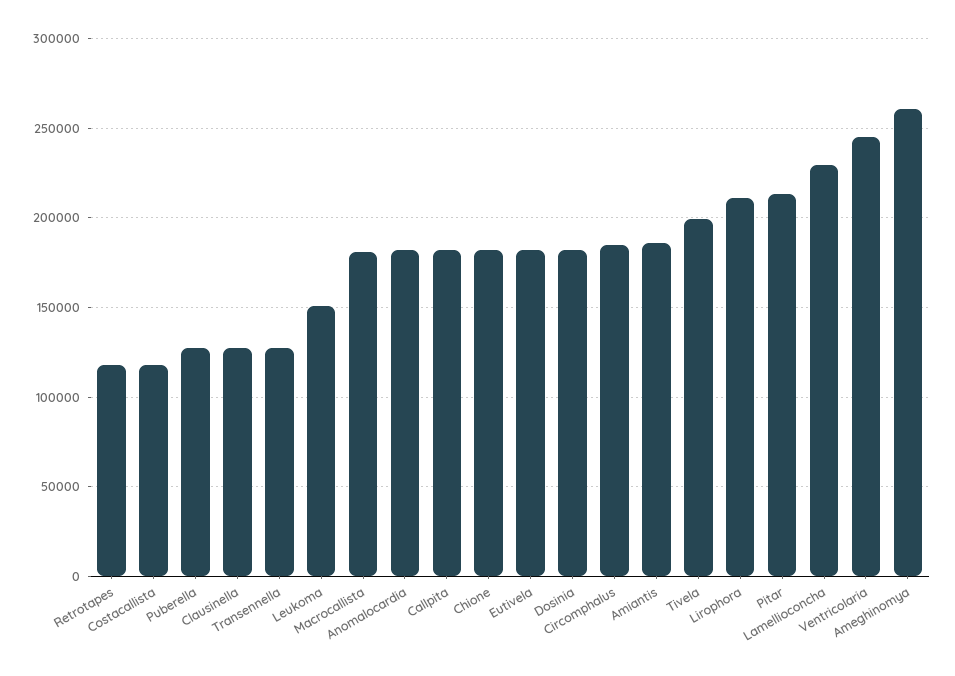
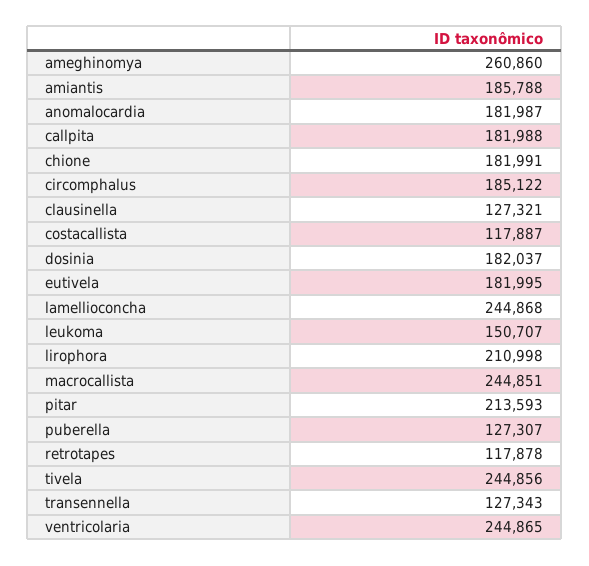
  {
    "Retrotapes": 117878,
    "Costacallista": 117887,
    "Puberella": 127307,
    "Clausinella": 127321,
    "Transennella": 127343,
    "Leukoma": 150707,
-   "Macrocallista": 180000,
+   "Macrocallista": 244851,
    "Anomalocardia": 181987,
    "Callpita": 181988,
    "Chione": 181991,
    "Eutivela": 181995,
    "Dosinia": 182037,
    "Circomphalus": 185122,
    "Amiantis": 185788,
-   "Tivela": 200000,
+   "Tivela": 244856,
    "Lirophora": 210998,
    "Pitar": 213593,
-   "Lamellioconcha": 230000,
+   "Lamellioconcha": 244868,
    "Ventricolaria": 244865,
    "Ameghinomya": 260860
  }

